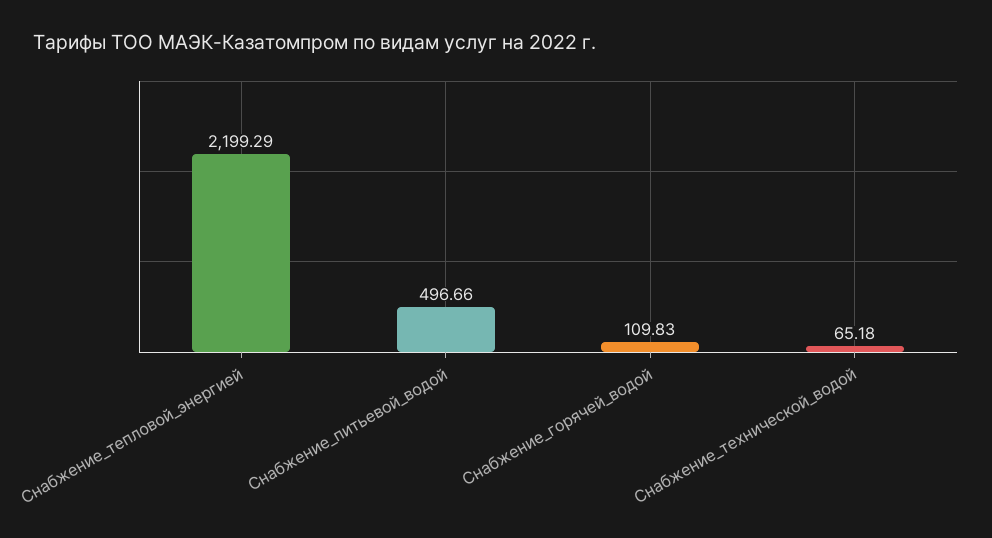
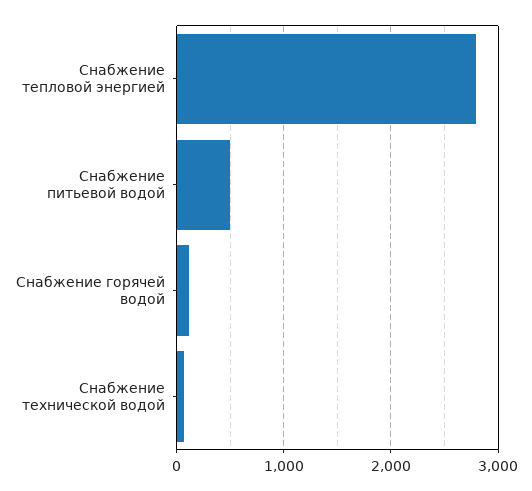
  {
-   "Снабжение_тепловой_энергией": 2199.29,
+   "Снабжение_тепловой_энергией": 2800,
    "Снабжение_питьевой_водой": 496.66,
    "Снабжение_горячей_водой": 109.83,
    "Снабжение_технической_водой": 65.18
  }

